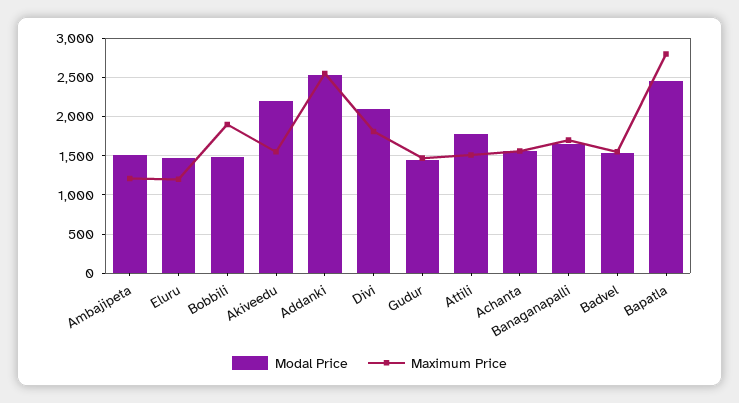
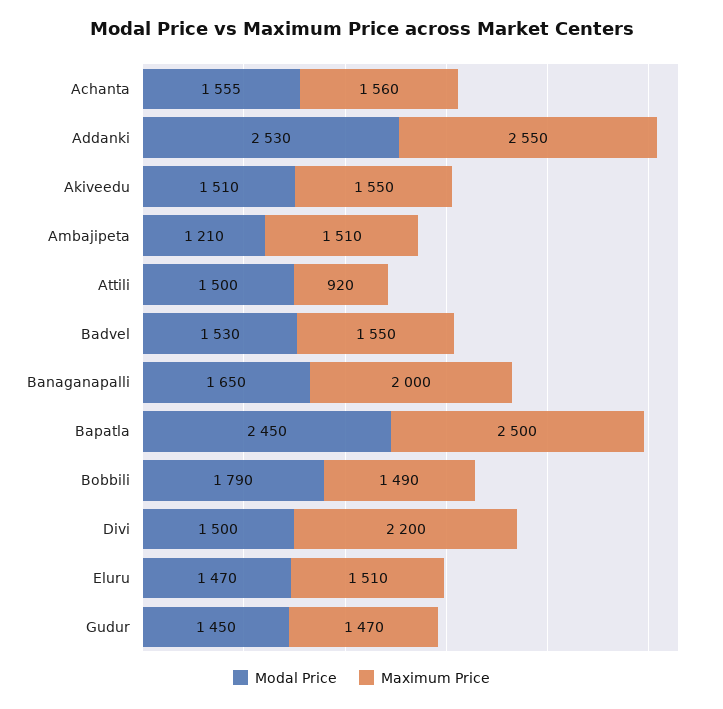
  {
    "Modal Price": {
-     "Ambajipeta": 1500,
+     "Ambajipeta": 1210,
      "Eluru": 1470,
-     "Bobbili": 1500,
+     "Bobbili": 1790,
-     "Akiveedu": 2200,
+     "Akiveedu": 1510,
      "Addanki": 2530,
-     "Divi": 2100,
+     "Divi": 1500,
      "Gudur": 1450,
-     "Attili": 1800,
+     "Attili": 1500,
      "Achanta": 1555,
      "Banaganapalli": 1650,
      "Badvel": 1530,
      "Bapatla": 2450
    },
    "Maximum Price": {
-     "Ambajipeta": 1200,
+     "Ambajipeta": 1510,
-     "Eluru": 1200,
+     "Eluru": 1510,
-     "Bobbili": 1900,
+     "Bobbili": 1490,
      "Akiveedu": 1550,
      "Addanki": 2550,
-     "Divi": 1800,
+     "Divi": 2200,
      "Gudur": 1470,
-     "Attili": 1500,
+     "Attili": 920,
      "Achanta": 1560,
-     "Banaganapalli": 1700,
+     "Banaganapalli": 2000,
      "Badvel": 1550,
-     "Bapatla": 2800
+     "Bapatla": 2500
    }
  }

